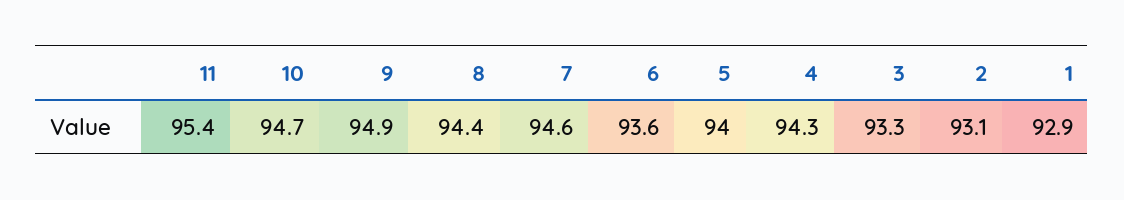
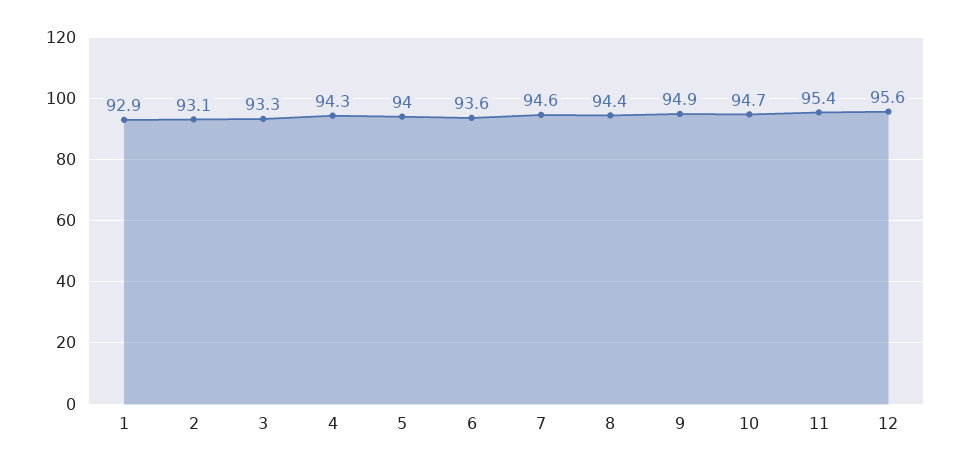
  {
    "11": 95.4,
    "10": 94.7,
    "9": 94.9,
    "8": 94.4,
    "7": 94.6,
    "6": 93.6,
    "5": 94,
    "4": 94.3,
    "3": 93.3,
    "2": 93.1,
-   "1": 92.9
+   "1": 92.9,
+   "12": 95.6
  }

